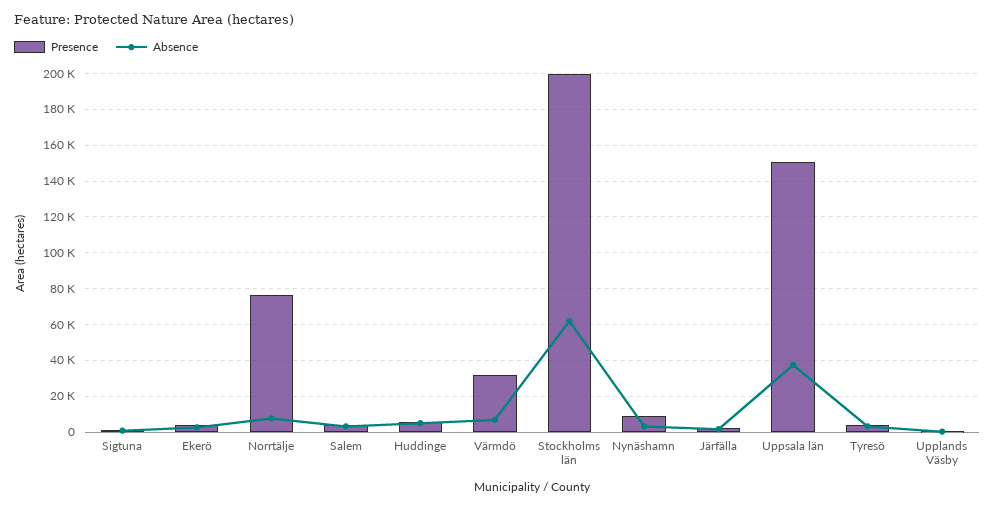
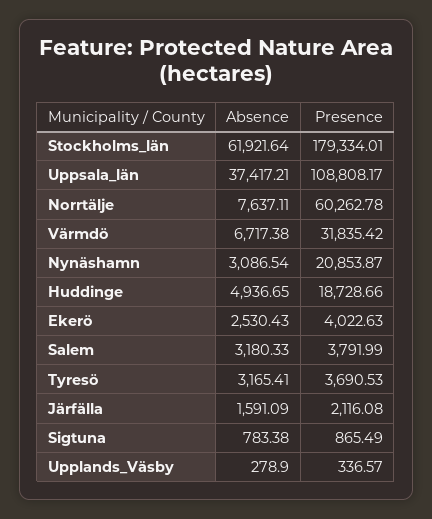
  {
    "Presence": {
      "Sigtuna": 865.49,
      "Ekerö": 4022.63,
-     "Norrtälje": 75000,
+     "Norrtälje": 60262.78,
      "Salem": 3791.99,
-     "Huddinge": 5000,
+     "Huddinge": 18728.66,
      "Värmdö": 31835.42,
-     "Stockholms län": 200000,
+     "Stockholms län": 179334.01,
-     "Nynäshamn": 10000,
+     "Nynäshamn": 20853.87,
      "Järfälla": 2116.08,
-     "Uppsala län": 150000,
+     "Uppsala län": 108808.17,
      "Tyresö": 3690.53,
      "Upplands Väsby": 336.57
    },
    "Absence": {
      "Sigtuna": 783.38,
      "Ekerö": 2530.43,
      "Norrtälje": 7637.11,
      "Salem": 3180.33,
      "Huddinge": 4936.65,
      "Värmdö": 6717.38,
      "Stockholms län": 61921.64,
      "Nynäshamn": 3086.54,
      "Järfälla": 1591.09,
      "Uppsala län": 37417.21,
      "Tyresö": 3165.41,
      "Upplands Väsby": 278.9
    }
  }

